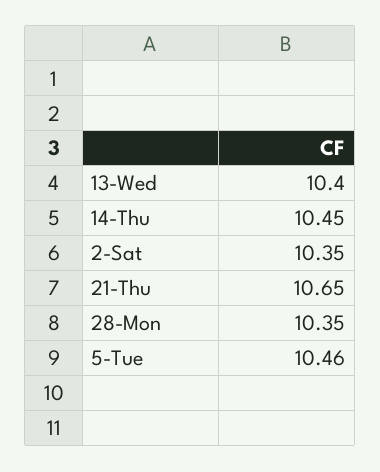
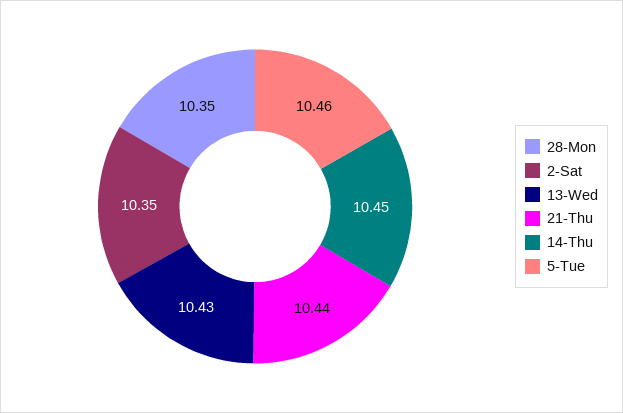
  {
-   "13-Wed": 10.4,
+   "13-Wed": 10.43,
    "14-Thu": 10.45,
    "2-Sat": 10.35,
-   "21-Thu": 10.65,
+   "21-Thu": 10.44,
    "28-Mon": 10.35,
    "5-Tue": 10.46
  }

